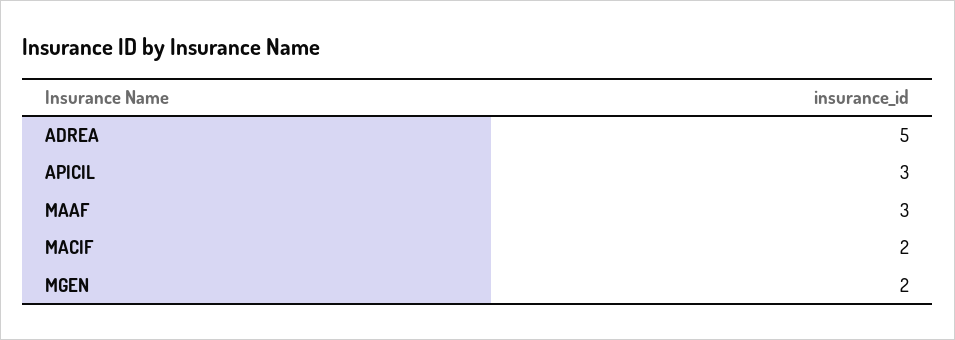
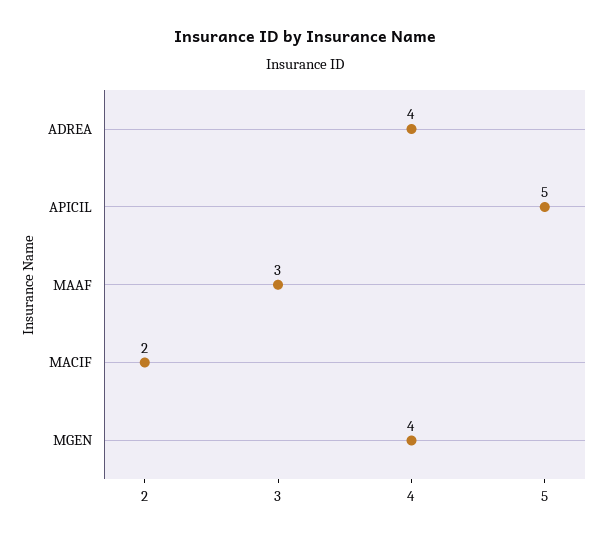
  {
-   "ADREA": 5,
+   "ADREA": 4,
-   "APICIL": 3,
+   "APICIL": 5,
    "MAAF": 3,
    "MACIF": 2,
-   "MGEN": 2
+   "MGEN": 4
  }

